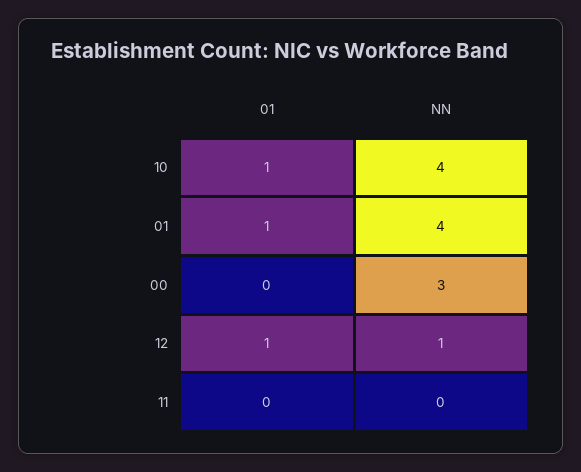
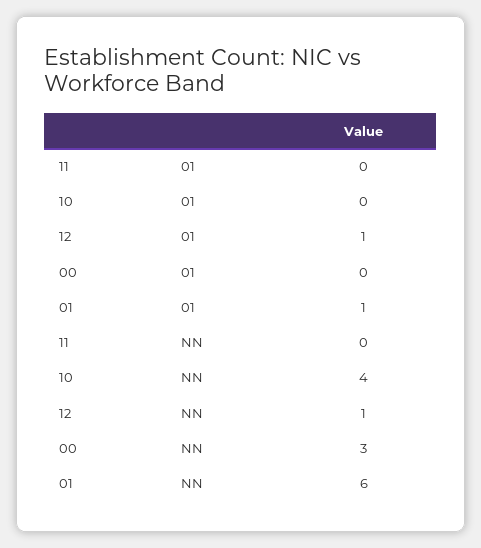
  {
    "01": {
-     "10": 1,
+     "10": 0,
      "01": 1,
      "00": 0,
      "12": 1,
      "11": 0
    },
    "NN": {
      "10": 4,
-     "01": 4,
+     "01": 6,
      "00": 3,
      "12": 1,
      "11": 0
    }
  }

